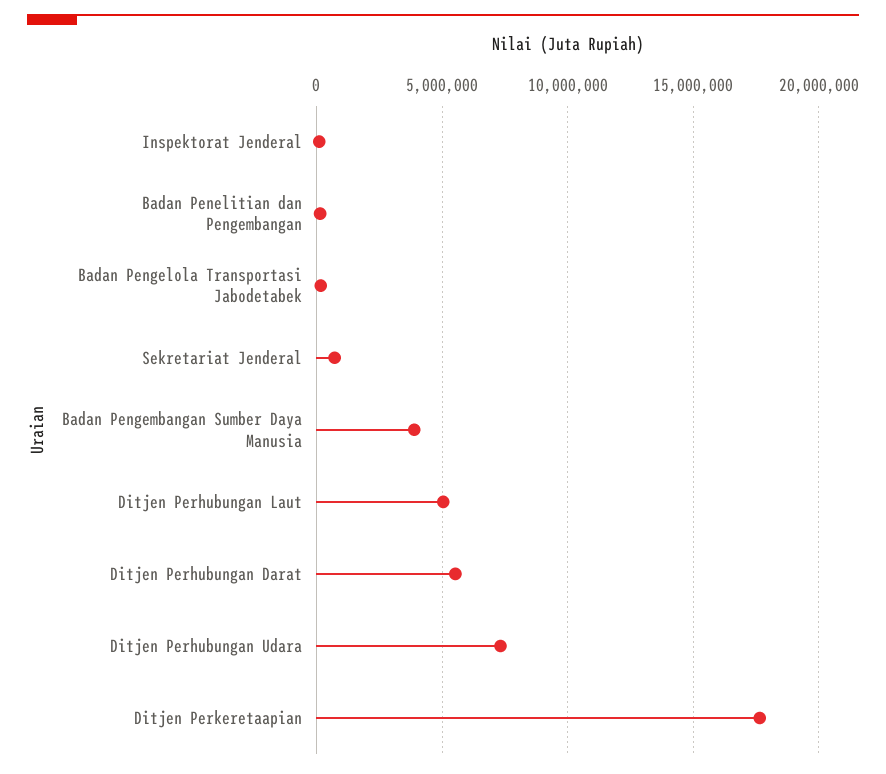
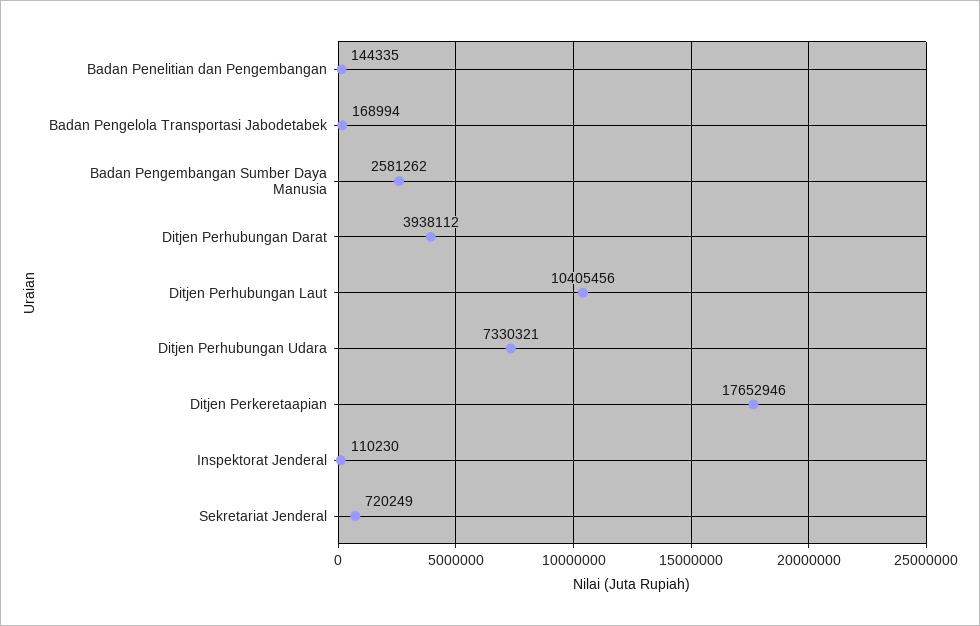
  {
    "Inspektorat Jenderal": 110230,
    "Badan Penelitian dan Pengembangan": 144335,
    "Badan Pengelola Transportasi Jabodetabek": 168994,
    "Sekretariat Jenderal": 720249,
-   "Badan Pengembangan Sumber Daya Manusia": 4000000,
+   "Badan Pengembangan Sumber Daya Manusia": 2581262,
-   "Ditjen Perhubungan Laut": 5000000,
+   "Ditjen Perhubungan Laut": 10405456,
-   "Ditjen Perhubungan Darat": 5500000,
+   "Ditjen Perhubungan Darat": 3938112,
    "Ditjen Perhubungan Udara": 7330321,
    "Ditjen Perkeretaapian": 17652946
  }

